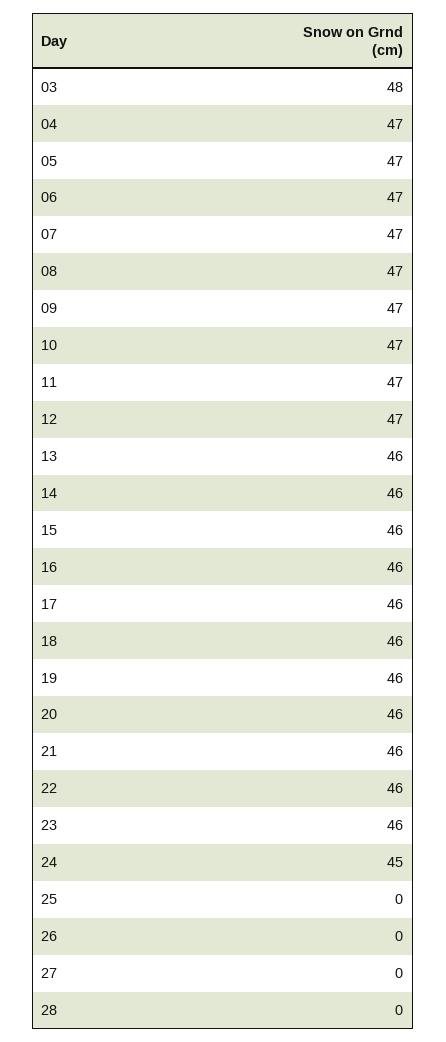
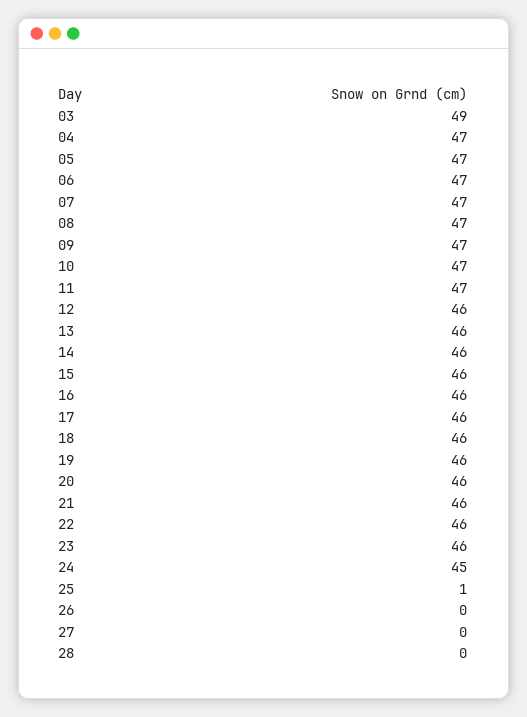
  {
-   "03": 48,
+   "03": 49,
    "04": 47,
    "05": 47,
    "06": 47,
    "07": 47,
    "08": 47,
    "09": 47,
    "10": 47,
    "11": 47,
-   "12": 47,
+   "12": 46,
    "13": 46,
    "14": 46,
    "15": 46,
    "16": 46,
    "17": 46,
    "18": 46,
    "19": 46,
    "20": 46,
    "21": 46,
    "22": 46,
    "23": 46,
    "24": 45,
-   "25": 0,
+   "25": 1,
    "26": 0,
    "27": 0,
    "28": 0
  }

